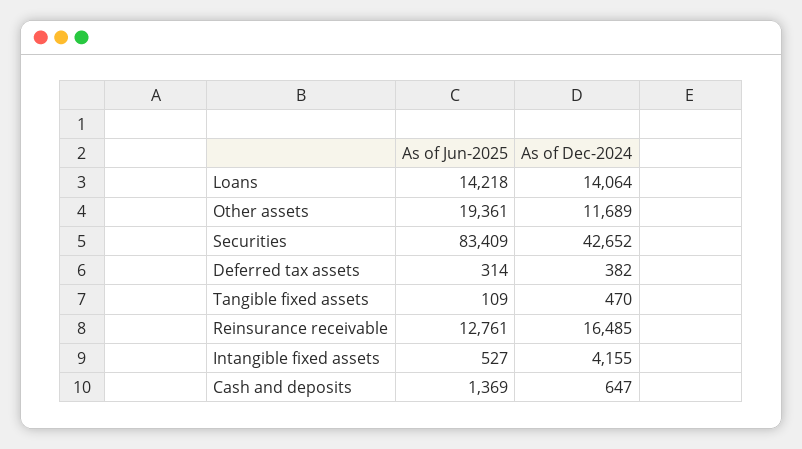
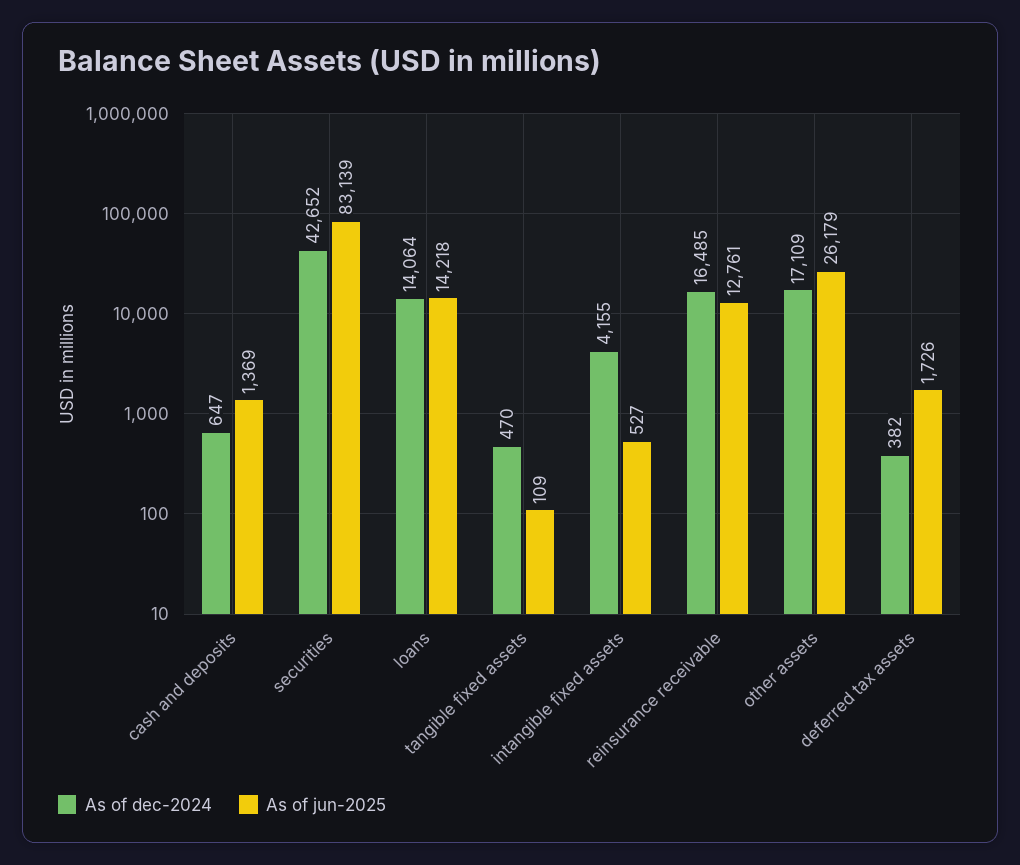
  {
    "As of Jun-2025": {
      "Loans": 14218,
-     "Other assets": 19361,
+     "Other assets": 26179,
-     "Securities": 83409,
+     "Securities": 83139,
-     "Deferred tax assets": 314,
+     "Deferred tax assets": 1726,
      "Tangible fixed assets": 109,
      "Reinsurance receivable": 12761,
      "Intangible fixed assets": 527,
      "Cash and deposits": 1369
    },
    "As of Dec-2024": {
      "Loans": 14064,
-     "Other assets": 11689,
+     "Other assets": 17109,
      "Securities": 42652,
      "Deferred tax assets": 382,
      "Tangible fixed assets": 470,
      "Reinsurance receivable": 16485,
      "Intangible fixed assets": 4155,
      "Cash and deposits": 647
    }
  }

